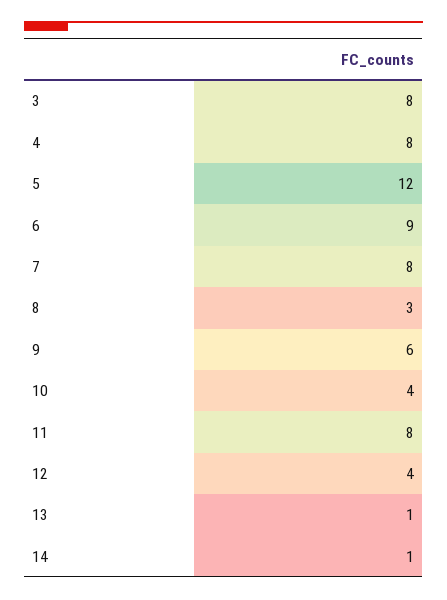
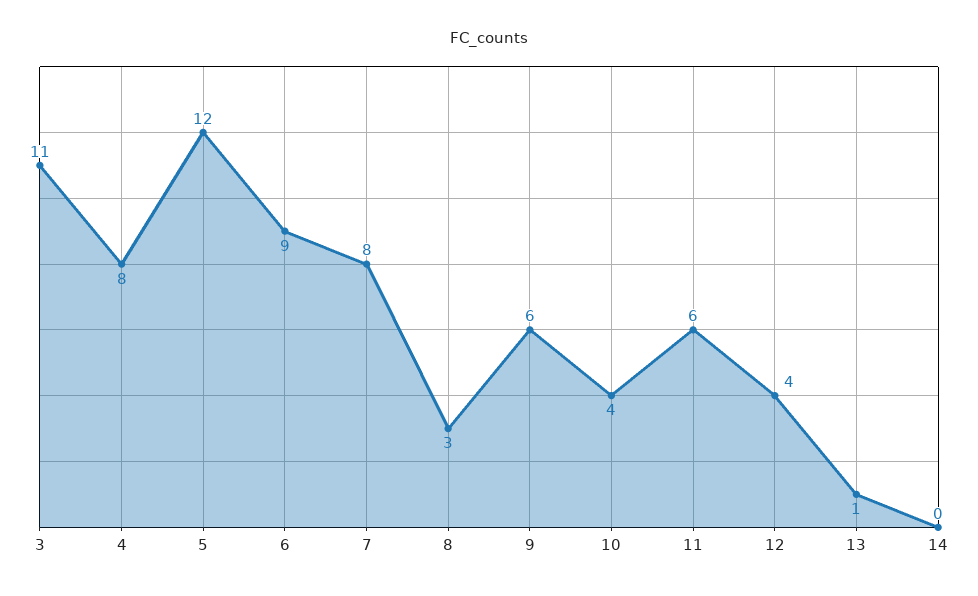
  {
-   "3": 8,
+   "3": 11,
    "4": 8,
    "5": 12,
    "6": 9,
    "7": 8,
    "8": 3,
    "9": 6,
    "10": 4,
-   "11": 8,
+   "11": 6,
    "12": 4,
    "13": 1,
-   "14": 1
+   "14": 0
  }

